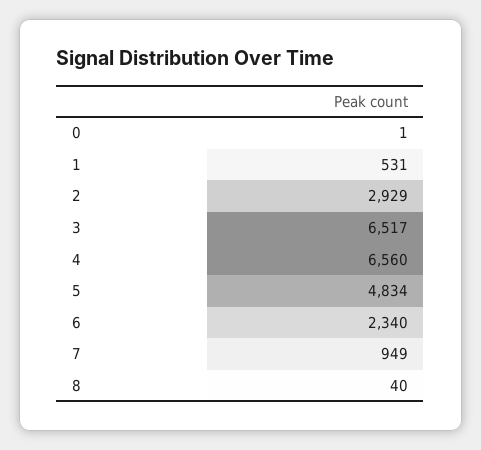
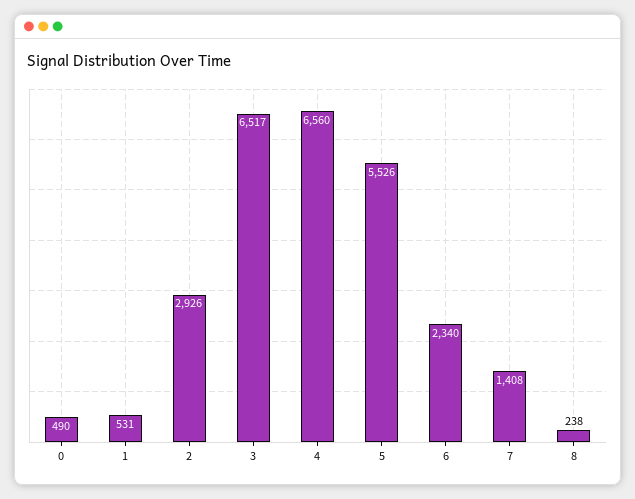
  {
-   "0": 1,
+   "0": 490,
    "1": 531,
-   "2": 2929,
+   "2": 2926,
    "3": 6517,
    "4": 6560,
-   "5": 4834,
+   "5": 5526,
    "6": 2340,
-   "7": 949,
+   "7": 1408,
-   "8": 40
+   "8": 238
  }

